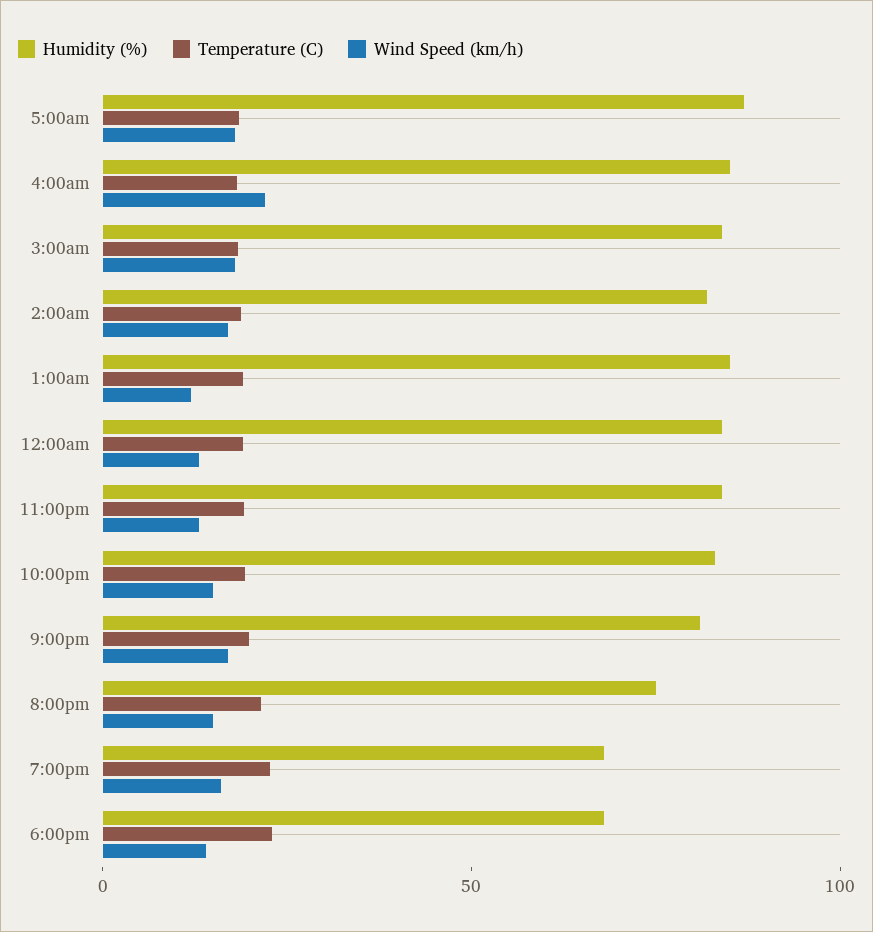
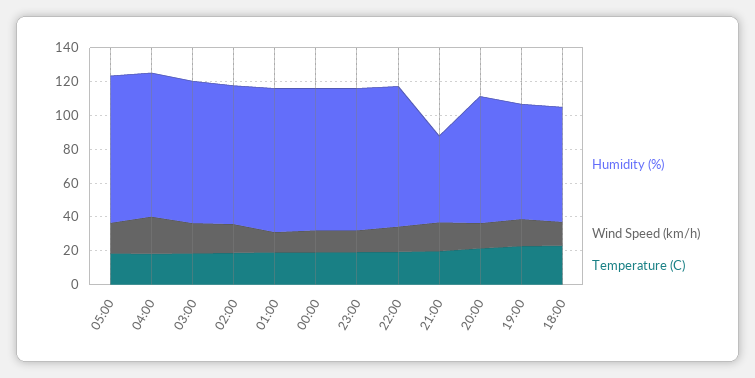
  {
    "Humidity (%)": {
      "5:00am": 85,
      "4:00am": 85,
      "3:00am": 85,
      "2:00am": 80,
      "1:00am": 85,
      "12:00am": 85,
      "11:00pm": 85,
      "10:00pm": 85,
-     "9:00pm": 80,
+     "9:00pm": 50,
      "8:00pm": 75,
      "7:00pm": 70,
      "6:00pm": 70
    },
    "Temperature (C)": {
      "5:00am": 20,
      "4:00am": 20,
      "3:00am": 20,
      "2:00am": 20,
      "1:00am": 20,
      "12:00am": 20,
      "11:00pm": 20,
      "10:00pm": 20,
      "9:00pm": 20,
      "8:00pm": 20,
      "7:00pm": 25,
      "6:00pm": 25
    },
    "Wind Speed (km/h)": {
      "5:00am": 20,
      "4:00am": 20,
      "3:00am": 20,
      "2:00am": 15,
      "1:00am": 10,
      "12:00am": 15,
      "11:00pm": 15,
      "10:00pm": 15,
      "9:00pm": 15,
      "8:00pm": 15,
      "7:00pm": 15,
      "6:00pm": 15
    }
  }

